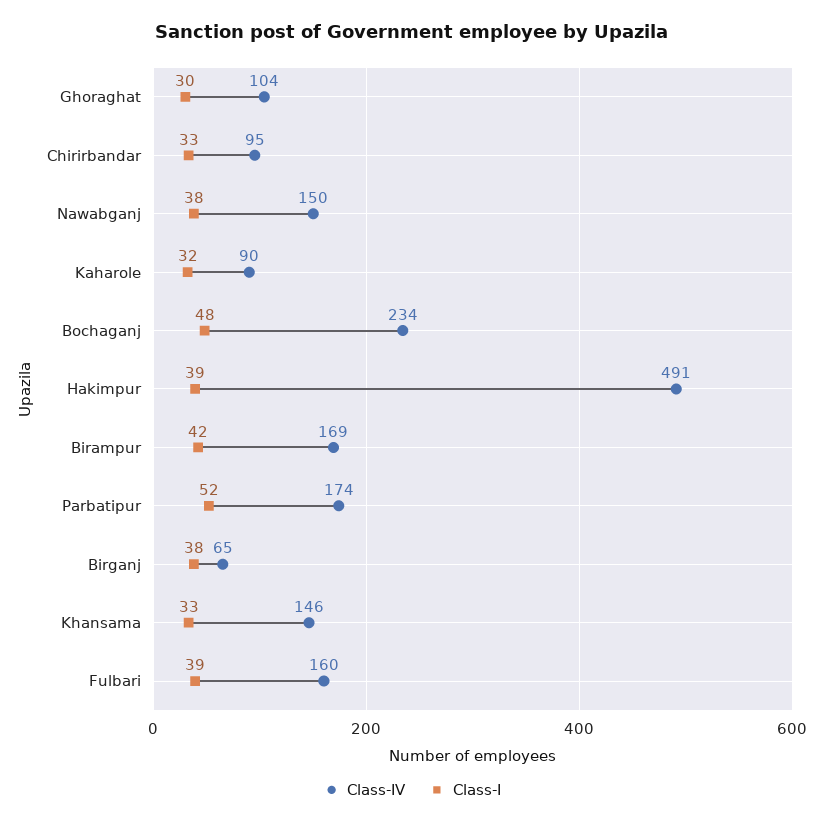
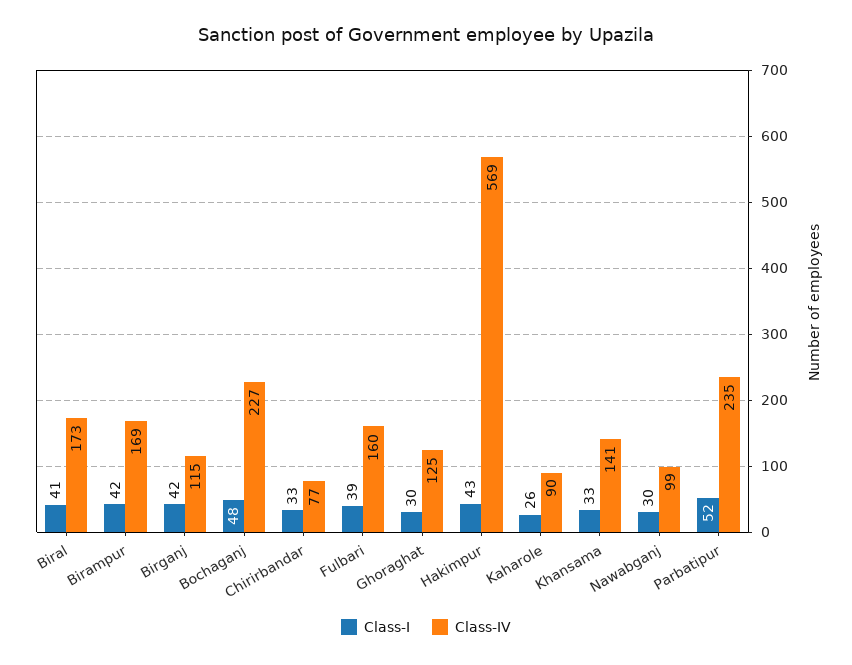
  {
    "Class-IV": {
-     "Ghoraghat": 104,
+     "Ghoraghat": 125,
-     "Chirirbandar": 95,
+     "Chirirbandar": 77,
-     "Nawabganj": 150,
+     "Nawabganj": 99,
      "Kaharole": 90,
-     "Bochaganj": 234,
+     "Bochaganj": 227,
-     "Hakimpur": 491,
+     "Hakimpur": 569,
      "Birampur": 169,
-     "Parbatipur": 174,
+     "Parbatipur": 235,
-     "Birganj": 65,
+     "Birganj": 115,
-     "Khansama": 146,
+     "Khansama": 141,
-     "Fulbari": 160
+     "Fulbari": 160,
+     "Biral": 173
    },
    "Class-I": {
      "Ghoraghat": 30,
      "Chirirbandar": 33,
-     "Nawabganj": 38,
+     "Nawabganj": 30,
-     "Kaharole": 32,
+     "Kaharole": 26,
      "Bochaganj": 48,
-     "Hakimpur": 39,
+     "Hakimpur": 43,
      "Birampur": 42,
      "Parbatipur": 52,
-     "Birganj": 38,
+     "Birganj": 42,
      "Khansama": 33,
-     "Fulbari": 39
+     "Fulbari": 39,
+     "Biral": 41
    }
  }

